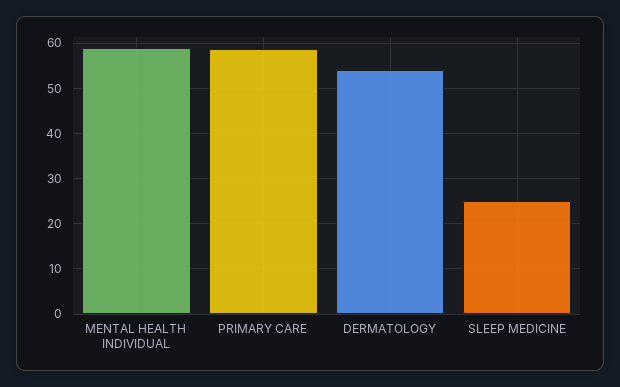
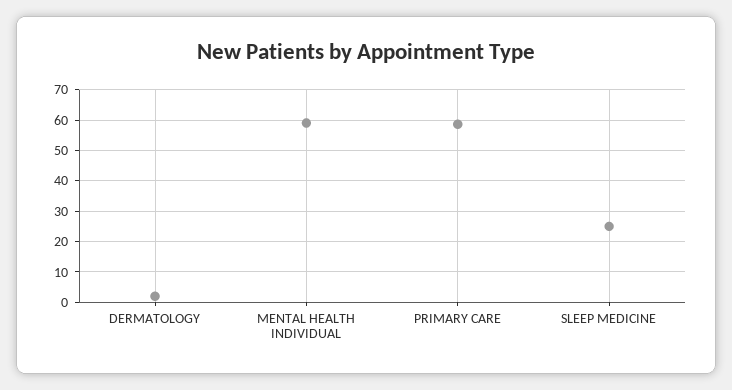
  {
    "MENTAL HEALTH INDIVIDUAL": 60,
    "PRIMARY CARE": 58,
-   "DERMATOLOGY": 54,
+   "DERMATOLOGY": 2,
    "SLEEP MEDICINE": 26
  }

